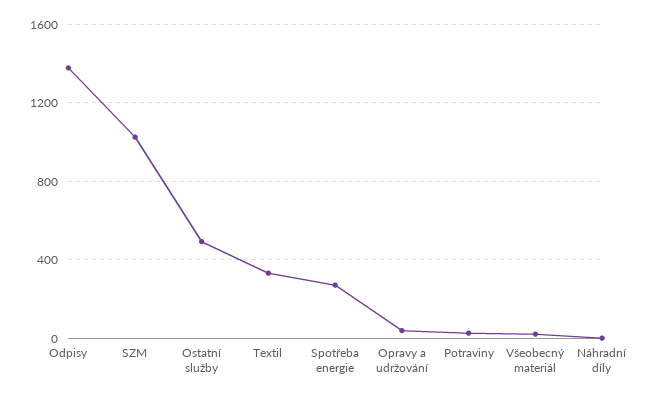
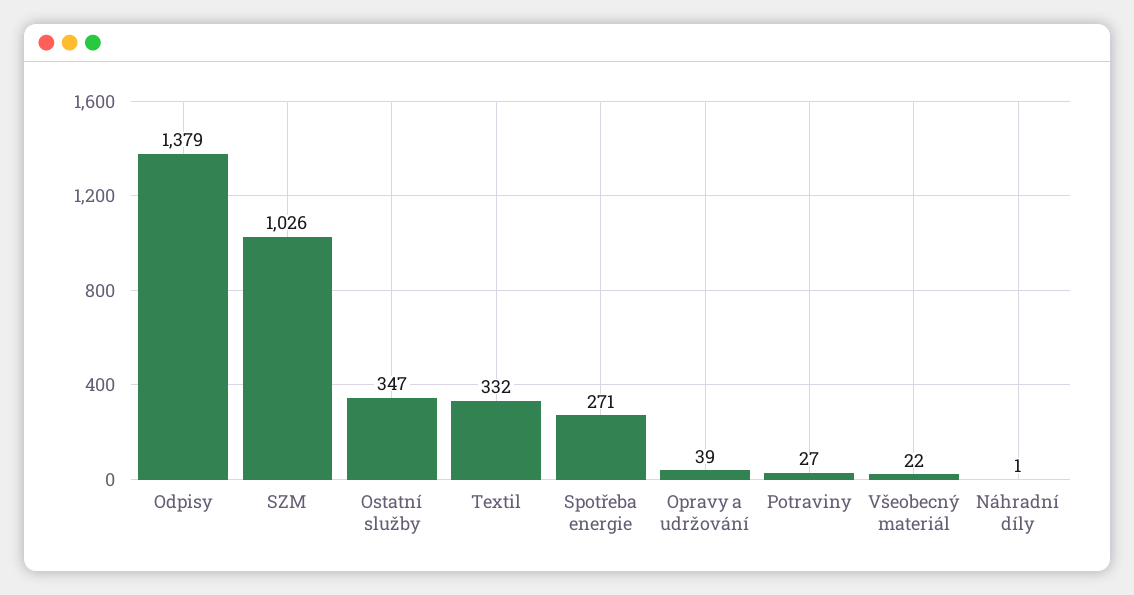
  {
    "Odpisy": 1379,
    "SZM": 1026,
-   "Ostatní služby": 500,
+   "Ostatní služby": 347,
    "Textil": 332,
    "Spotřeba energie": 271,
    "Opravy a udržování": 39,
    "Potraviny": 27,
    "Všeobecný materiál": 22,
    "Náhradní díly": 1
  }

